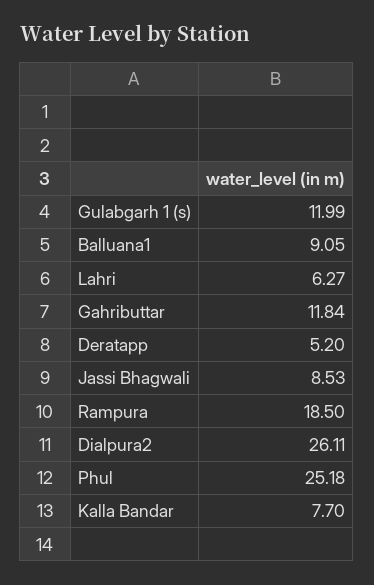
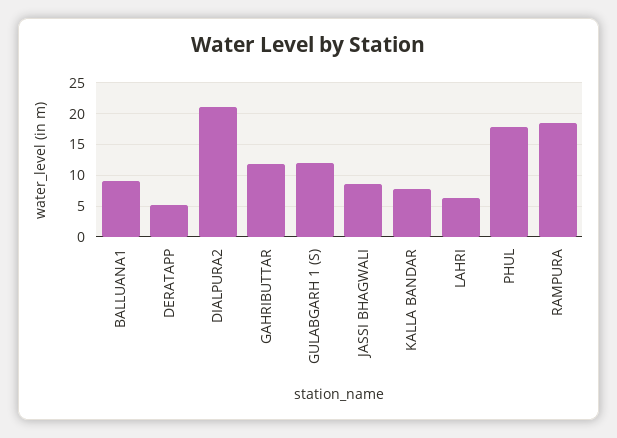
  {
    "Gulabgarh 1 (s)": 11.99,
    "Balluana1": 9.05,
    "Lahri": 6.27,
    "Gahributtar": 11.84,
    "Deratapp": 5.2,
    "Jassi Bhagwali": 8.53,
    "Rampura": 18.5,
-   "Dialpura2": 26.11,
+   "Dialpura2": 21,
-   "Phul": 25.18,
+   "Phul": 18,
    "Kalla Bandar": 7.7
  }

